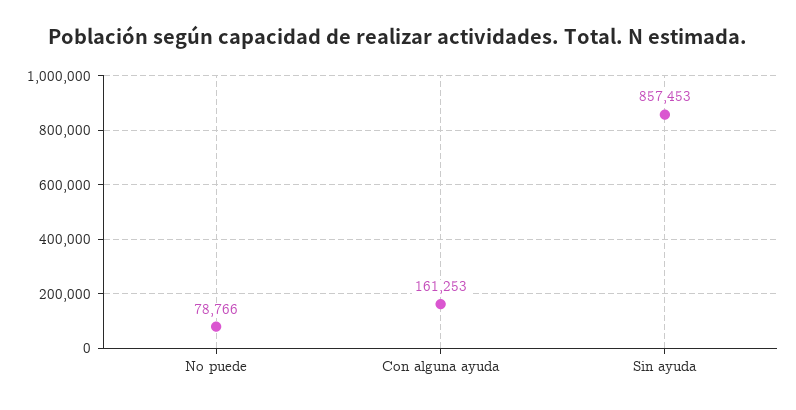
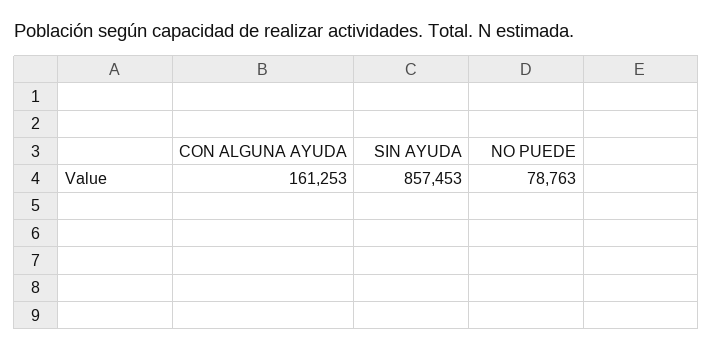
  {
-   "No puede": 78766,
+   "No puede": 78763,
    "Con alguna ayuda": 161253,
    "Sin ayuda": 857453
  }

